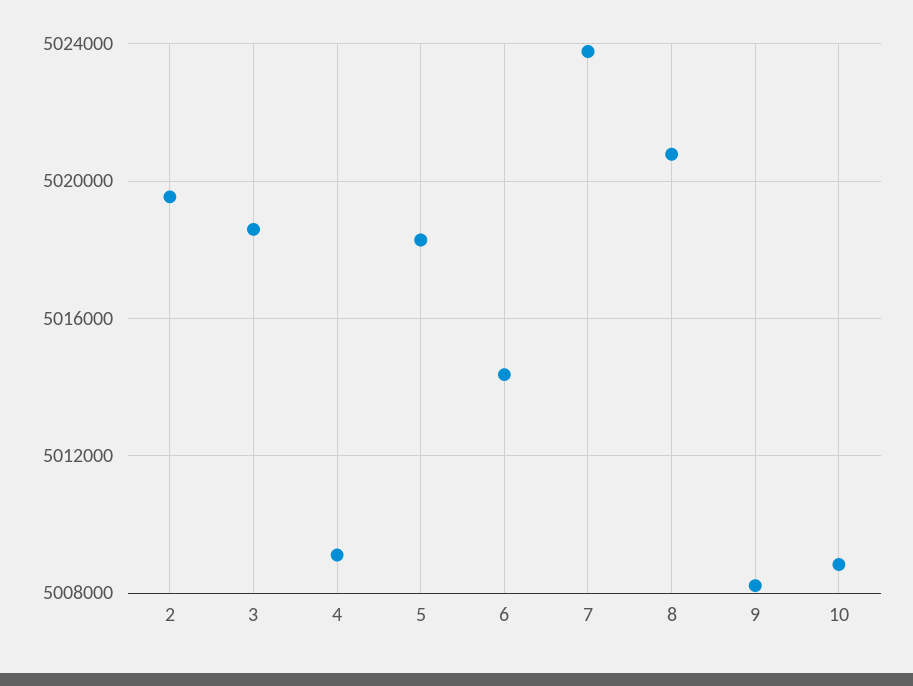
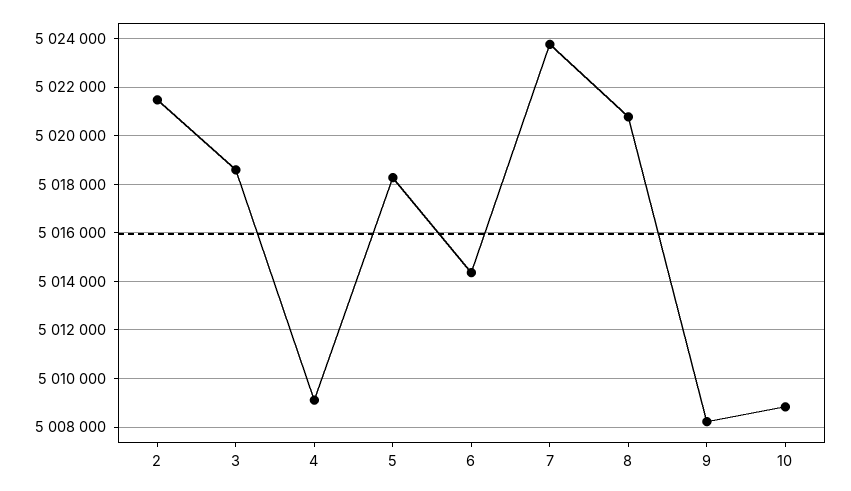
  {
-   "2": 5019500,
+   "2": 5021500,
    "3": 5018500,
    "4": 5009000,
    "5": 5018250,
    "6": 5014250,
    "7": 5023750,
    "8": 5020750,
    "9": 5008250,
    "10": 5008750
  }

